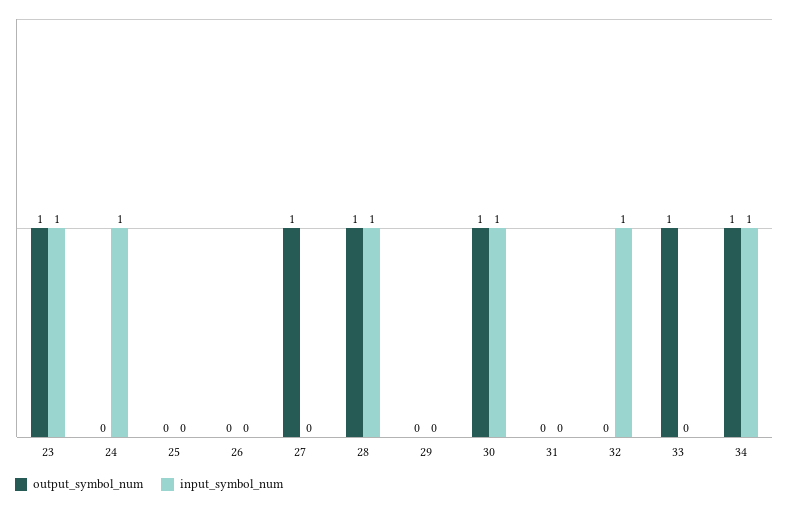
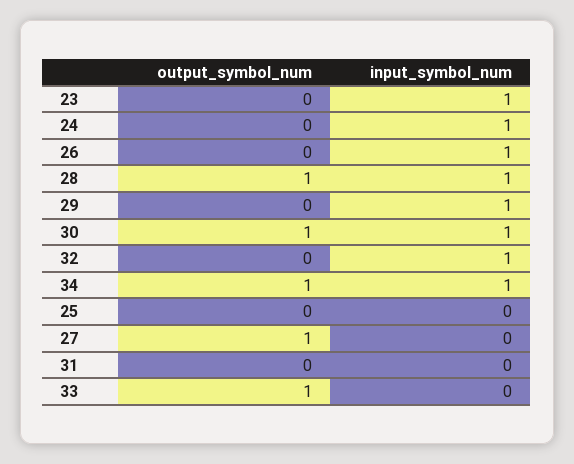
  {
    "output_symbol_num": {
-     "23": 1,
+     "23": 0,
      "24": 0,
      "25": 0,
      "26": 0,
      "27": 1,
      "28": 1,
      "29": 0,
      "30": 1,
      "31": 0,
      "32": 0,
      "33": 1,
      "34": 1
    },
    "input_symbol_num": {
      "23": 1,
      "24": 1,
      "25": 0,
-     "26": 0,
+     "26": 1,
      "27": 0,
      "28": 1,
-     "29": 0,
+     "29": 1,
      "30": 1,
      "31": 0,
      "32": 1,
      "33": 0,
      "34": 1
    }
  }

